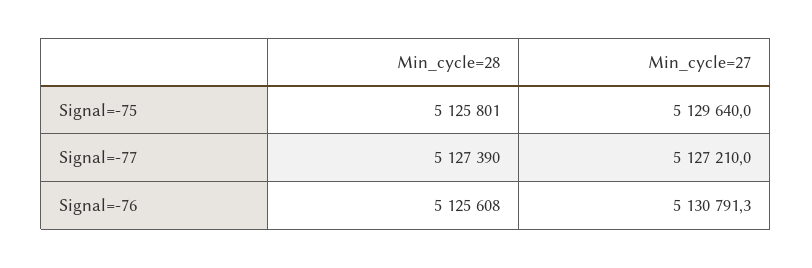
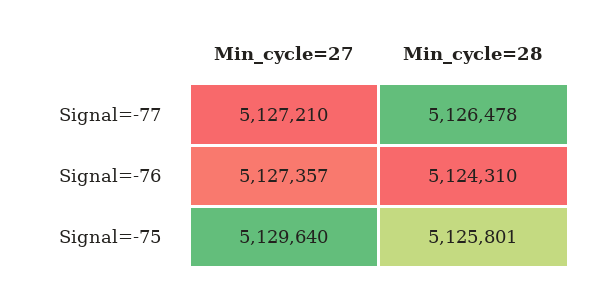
  {
    "Min_cycle=28": {
      "Signal=-75": 5125801,
-     "Signal=-77": 5127390,
+     "Signal=-77": 5126478,
-     "Signal=-76": 5125608
+     "Signal=-76": 5124310
    },
    "Min_cycle=27": {
      "Signal=-75": 5129640,
      "Signal=-77": 5127210,
-     "Signal=-76": 5130791.3
+     "Signal=-76": 5127357
    }
  }

